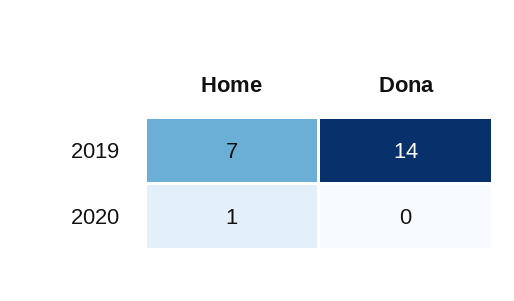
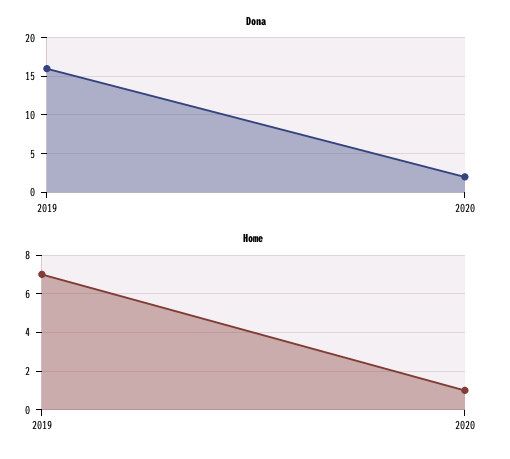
  {
    "Home": {
      "2019": 7,
      "2020": 1
    },
    "Dona": {
-     "2019": 14,
+     "2019": 16,
-     "2020": 0
+     "2020": 2
    }
  }

